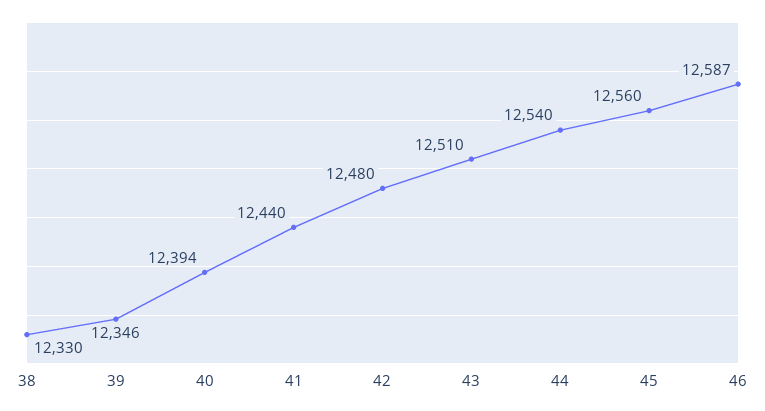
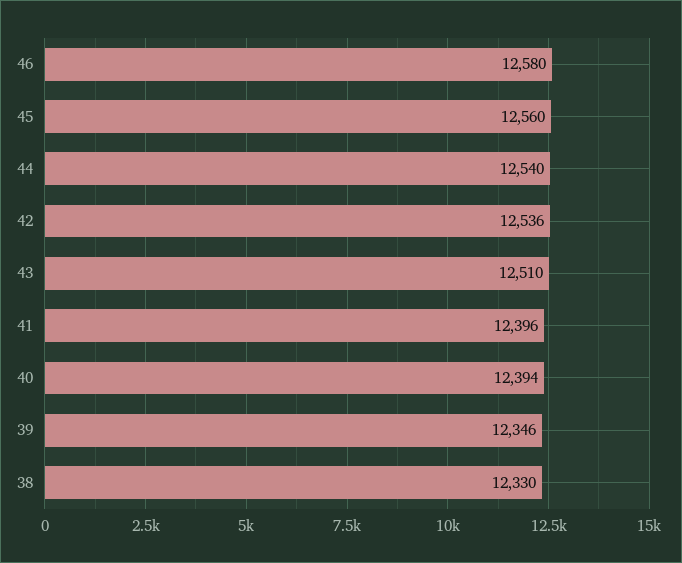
  {
    "38": 12330,
    "39": 12346,
    "40": 12394,
-   "41": 12440,
+   "41": 12396,
-   "42": 12480,
+   "42": 12536,
    "43": 12510,
    "44": 12540,
    "45": 12560,
-   "46": 12587
+   "46": 12580
  }

